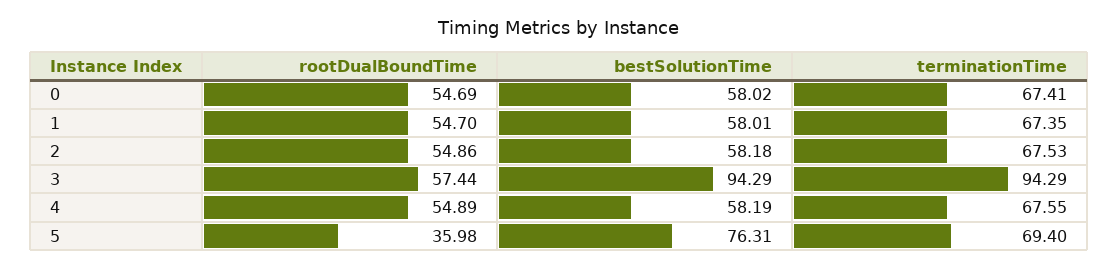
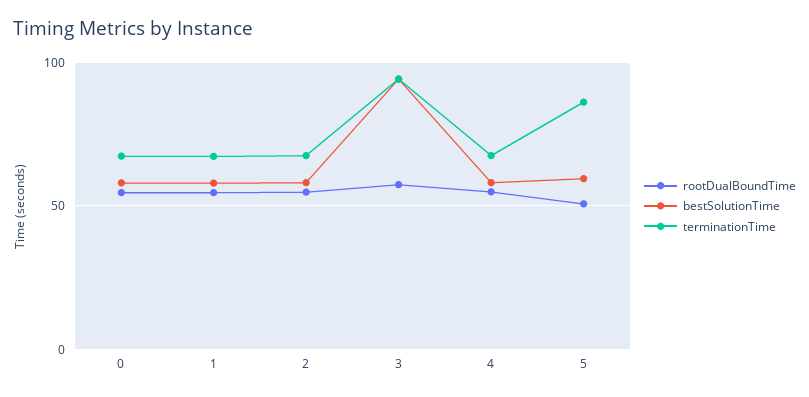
  {
    "rootDualBoundTime": {
      "0": 54.69,
      "1": 54.7,
      "2": 54.86,
      "3": 57.44,
      "4": 54.89,
-     "5": 35.98
+     "5": 50
    },
    "bestSolutionTime": {
      "0": 58.02,
      "1": 58.01,
      "2": 58.18,
      "3": 94.29,
      "4": 58.19,
-     "5": 76.31
+     "5": 60
    },
    "terminationTime": {
      "0": 67.41,
      "1": 67.35,
      "2": 67.53,
      "3": 94.29,
      "4": 67.55,
-     "5": 69.4
+     "5": 85
    }
  }

